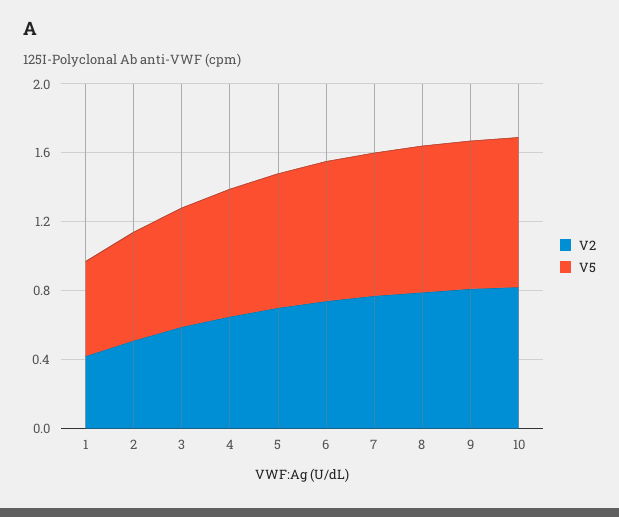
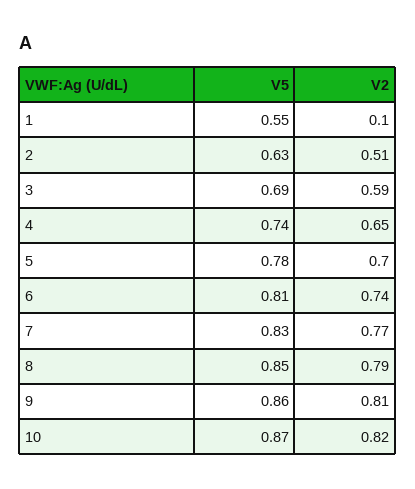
  {
    "V2": {
-     "1": 0.4,
+     "1": 0.1,
      "2": 0.51,
      "3": 0.59,
      "4": 0.65,
      "5": 0.7,
      "6": 0.74,
      "7": 0.77,
      "8": 0.79,
      "9": 0.81,
      "10": 0.82
    },
    "V5": {
      "1": 0.55,
      "2": 0.63,
      "3": 0.69,
      "4": 0.74,
      "5": 0.78,
      "6": 0.81,
      "7": 0.83,
      "8": 0.85,
      "9": 0.86,
      "10": 0.87
    }
  }

